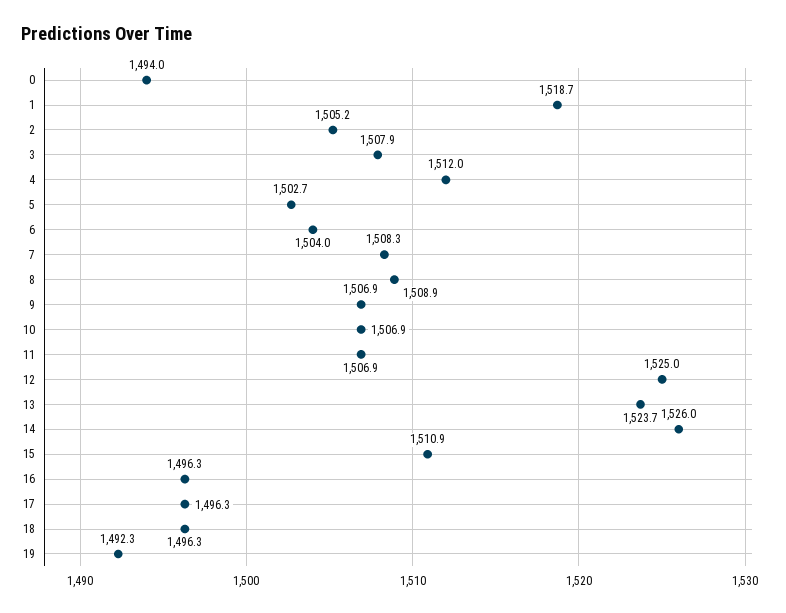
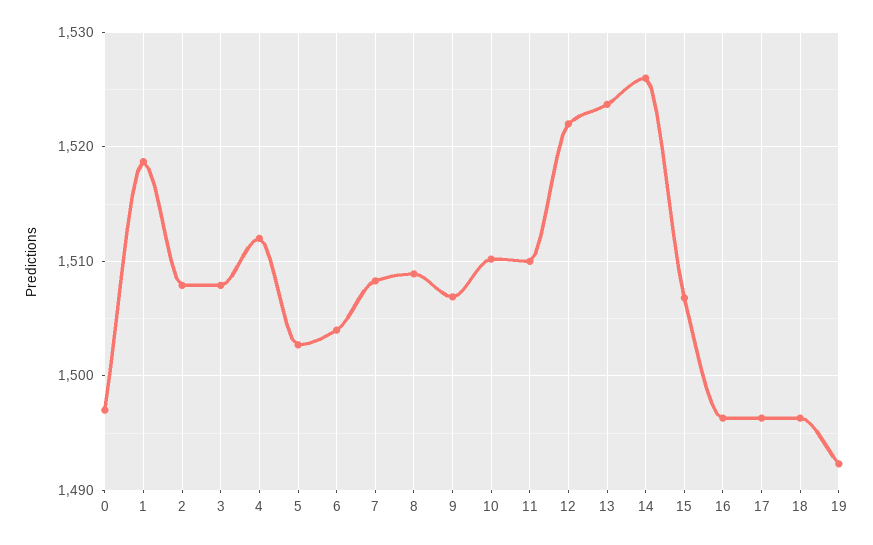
  {
-   "0": 1494,
+   "0": 1497,
    "1": 1518.7,
-   "2": 1505.2,
+   "2": 1508,
    "3": 1507.9,
    "4": 1512,
    "5": 1502.7,
    "6": 1504,
    "7": 1508.3,
    "8": 1508.9,
    "9": 1506.9,
-   "10": 1506.9,
+   "10": 1510,
-   "11": 1506.9,
+   "11": 1510,
-   "12": 1525,
+   "12": 1522,
    "13": 1523.7,
    "14": 1526,
-   "15": 1510.9,
+   "15": 1507,
    "16": 1496.3,
    "17": 1496.3,
    "18": 1496.3,
    "19": 1492.3
  }

